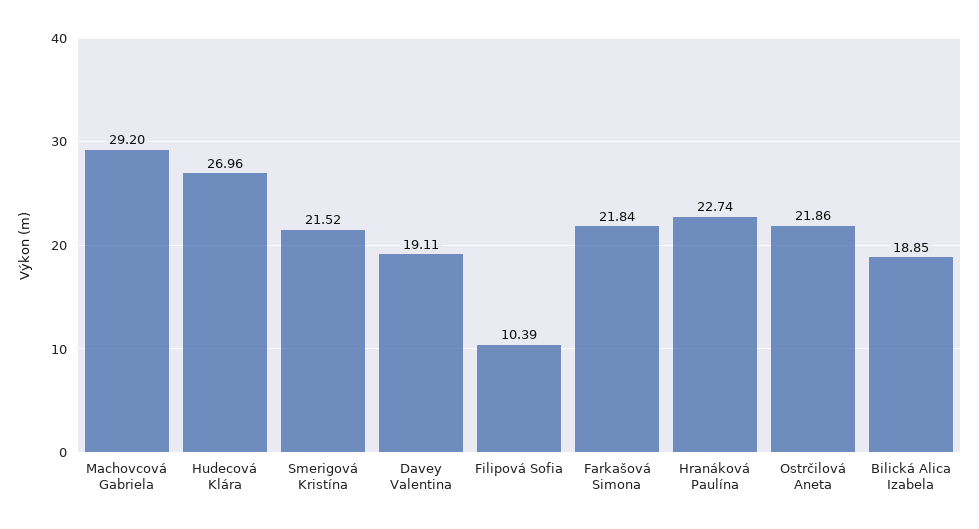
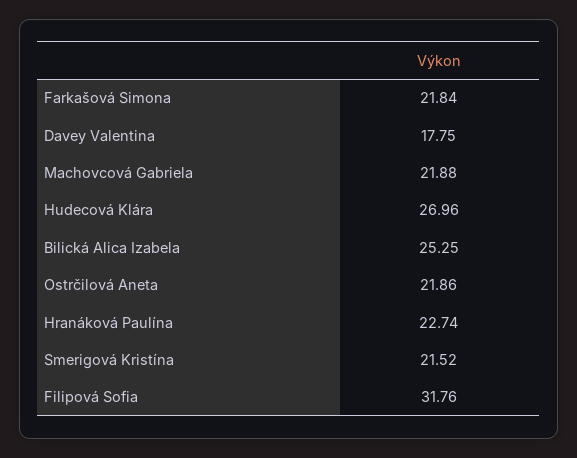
  {
-   "Machovcová Gabriela": 29.2,
+   "Machovcová Gabriela": 21.88,
    "Hudecová Klára": 26.96,
    "Smerigová Kristína": 21.52,
-   "Davey Valentina": 19.11,
+   "Davey Valentina": 17.75,
-   "Filipová Sofia": 10.39,
+   "Filipová Sofia": 31.76,
    "Farkašová Simona": 21.84,
    "Hranáková Paulína": 22.74,
    "Ostrčilová Aneta": 21.86,
-   "Bilická Alica Izabela": 18.85
+   "Bilická Alica Izabela": 25.25
  }

